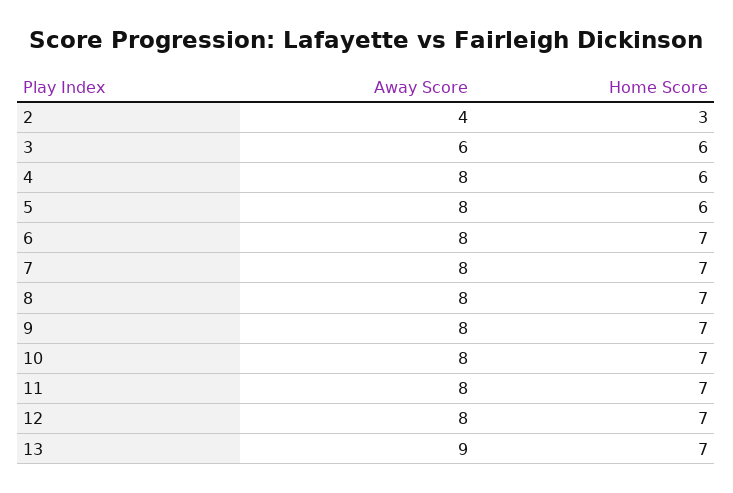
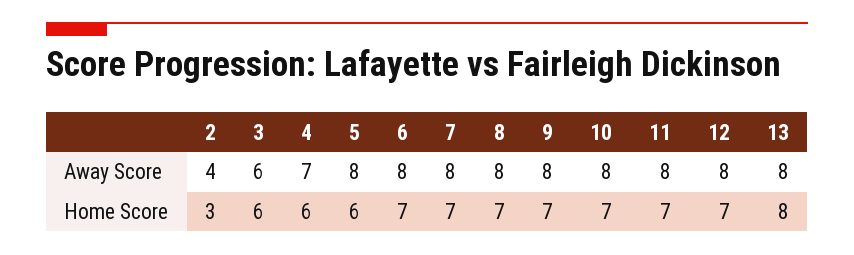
  {
    "Away Score": {
      "2": 4,
      "3": 6,
-     "4": 8,
+     "4": 7,
      "5": 8,
      "6": 8,
      "7": 8,
      "8": 8,
      "9": 8,
      "10": 8,
      "11": 8,
      "12": 8,
-     "13": 9
+     "13": 8
    },
    "Home Score": {
      "2": 3,
      "3": 6,
      "4": 6,
      "5": 6,
      "6": 7,
      "7": 7,
      "8": 7,
      "9": 7,
      "10": 7,
      "11": 7,
      "12": 7,
-     "13": 7
+     "13": 8
    }
  }

